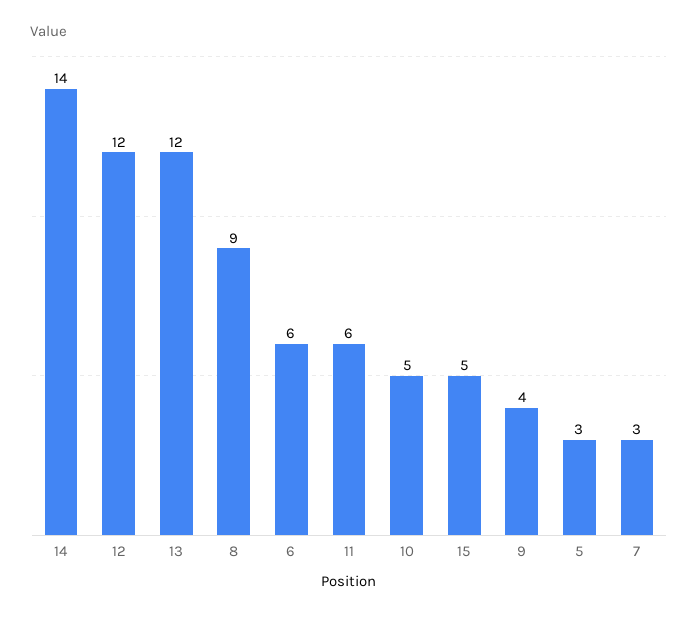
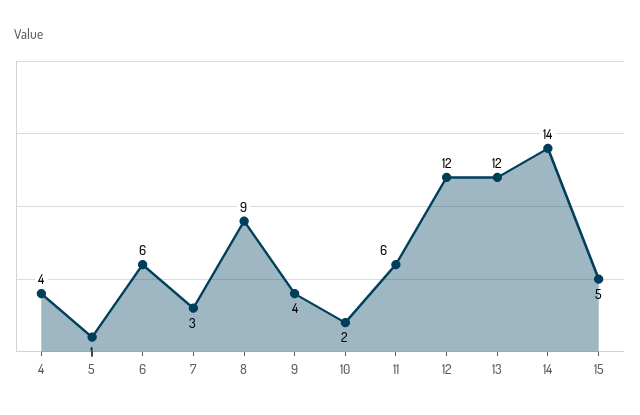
  {
    "14": 14,
    "12": 12,
    "13": 12,
    "8": 9,
    "6": 6,
    "11": 6,
-   "10": 5,
+   "10": 2,
    "15": 5,
    "9": 4,
-   "5": 3,
+   "5": 1,
-   "7": 3
+   "7": 3,
+   "4": 4
  }

